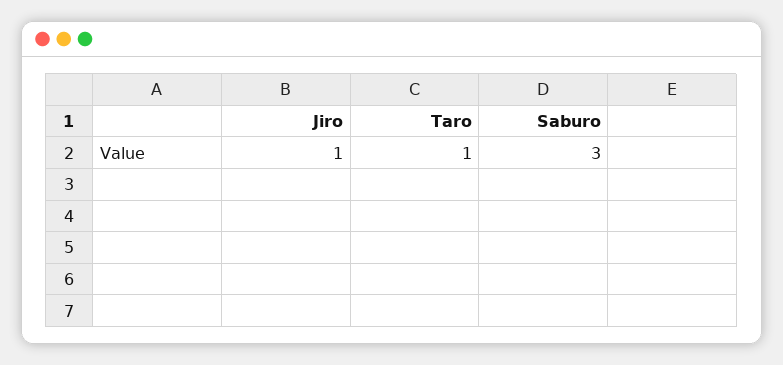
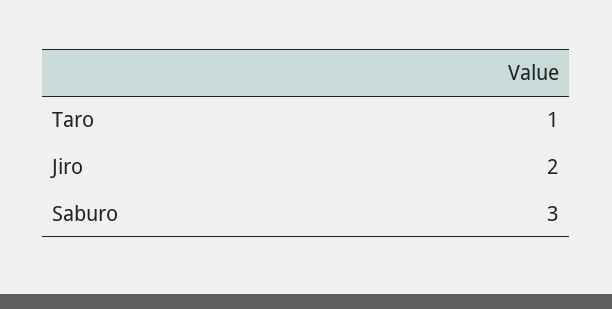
  {
-   "Jiro": 1,
+   "Jiro": 2,
    "Taro": 1,
    "Saburo": 3
  }

